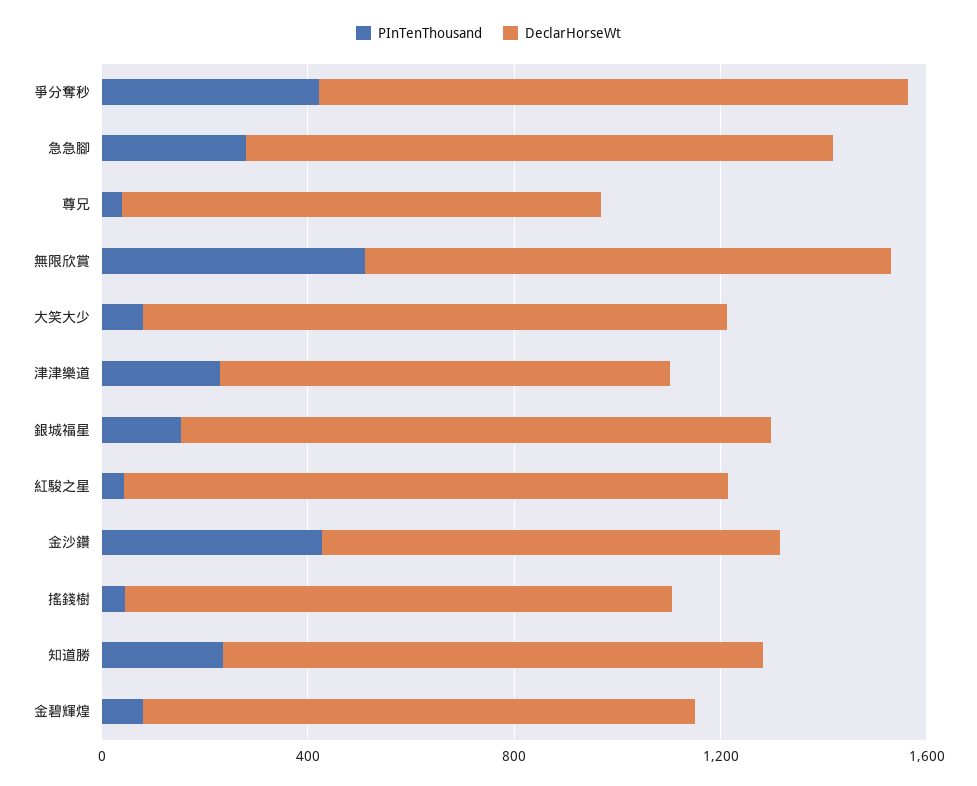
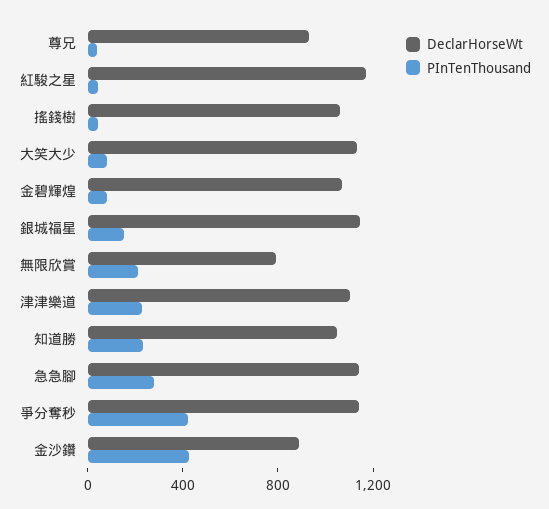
  {
    "PInTenThousand": {
      "爭分奪秒": 400,
      "急急腳": 300,
      "尊兄": 0,
-     "無限欣賞": 500,
+     "無限欣賞": 200,
      "大笑大少": 100,
      "津津樂道": 200,
      "銀城福星": 200,
      "紅駿之星": 0,
      "金沙鑽": 400,
      "搖錢樹": 0,
      "知道勝": 200,
      "金碧輝煌": 100
    },
    "DeclarHorseWt": {
      "爭分奪秒": 1100,
      "急急腳": 1100,
      "尊兄": 900,
-     "無限欣賞": 1000,
+     "無限欣賞": 800,
      "大笑大少": 1100,
-     "津津樂道": 900,
+     "津津樂道": 1100,
      "銀城福星": 1100,
      "紅駿之星": 1200,
      "金沙鑽": 900,
      "搖錢樹": 1100,
      "知道勝": 1000,
      "金碧輝煌": 1100
    }
  }

